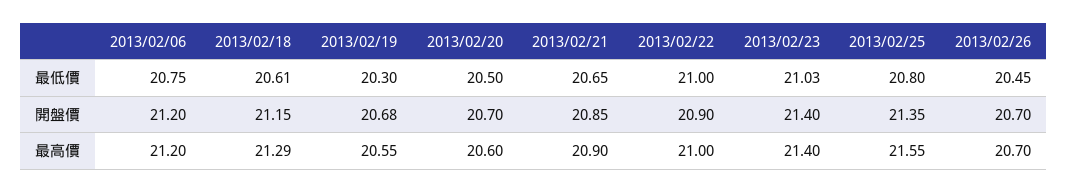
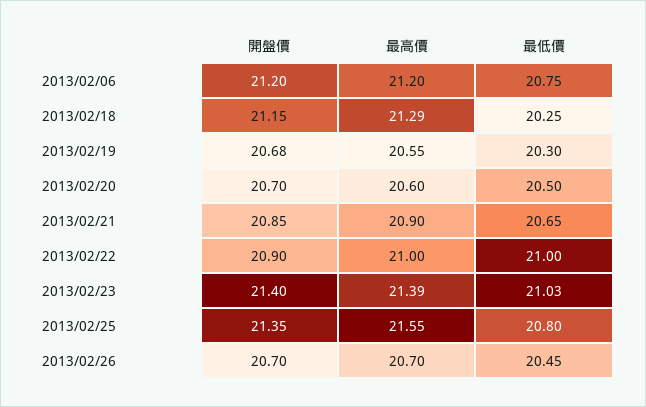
  {
    "2013/02/06": {
      "最低價": 20.75,
      "開盤價": 21.2,
      "最高價": 21.2
    },
    "2013/02/18": {
-     "最低價": 20.61,
+     "最低價": 20.25,
      "開盤價": 21.15,
      "最高價": 21.29
    },
    "2013/02/19": {
      "最低價": 20.3,
      "開盤價": 20.68,
      "最高價": 20.55
    },
    "2013/02/20": {
      "最低價": 20.5,
      "開盤價": 20.7,
      "最高價": 20.6
    },
    "2013/02/21": {
      "最低價": 20.65,
      "開盤價": 20.85,
      "最高價": 20.9
    },
    "2013/02/22": {
      "最低價": 21,
      "開盤價": 20.9,
      "最高價": 21
    },
    "2013/02/23": {
      "最低價": 21.03,
      "開盤價": 21.4,
-     "最高價": 21.4
+     "最高價": 21.39
    },
    "2013/02/25": {
      "最低價": 20.8,
      "開盤價": 21.35,
      "最高價": 21.55
    },
    "2013/02/26": {
      "最低價": 20.45,
      "開盤價": 20.7,
      "最高價": 20.7
    }
  }

